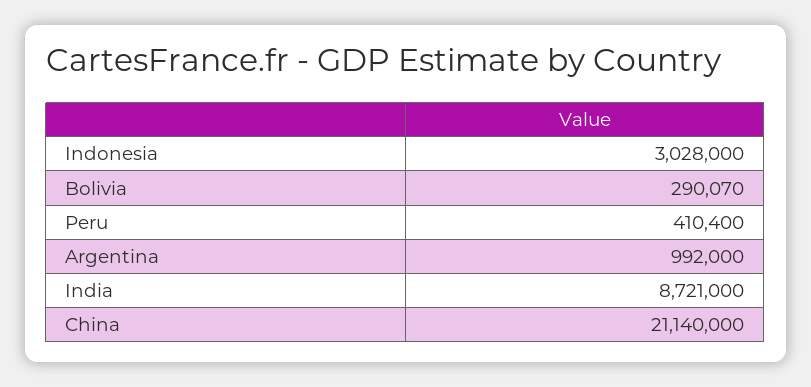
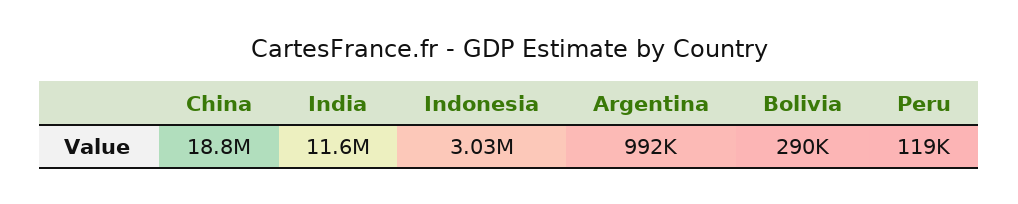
  {
    "Indonesia": 3028000,
    "Bolivia": 290070,
-   "Peru": 410400,
+   "Peru": 119000,
    "Argentina": 992000,
-   "India": 8721000,
+   "India": 11600000,
-   "China": 21140000
+   "China": 18800000
  }

